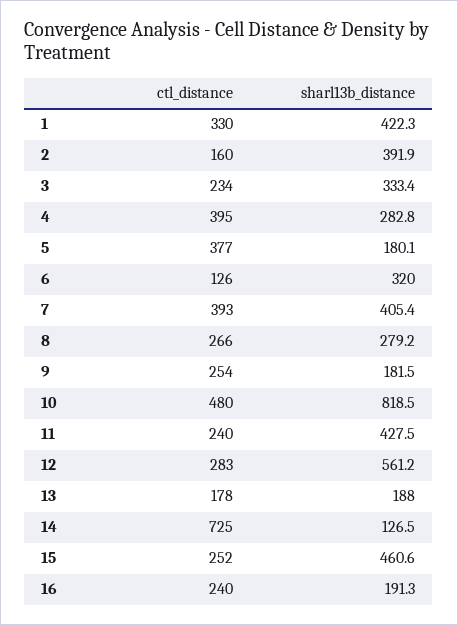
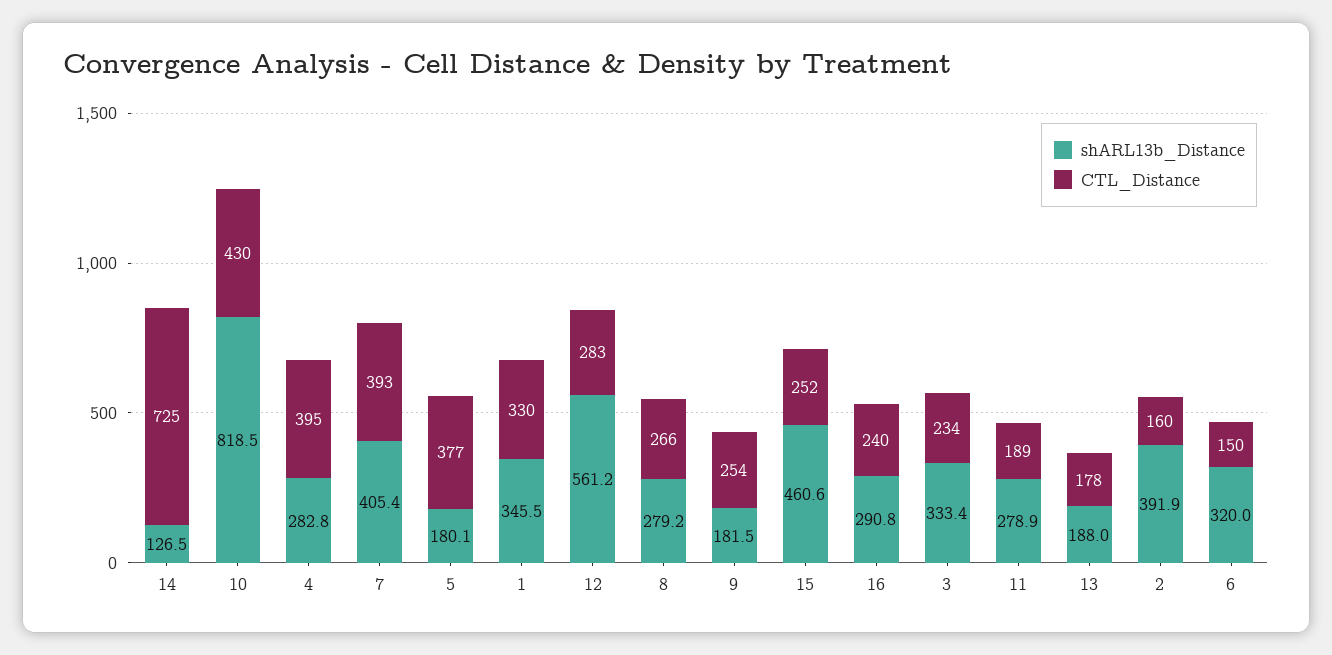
  {
    "ctl_distance": {
      "1": 330,
      "2": 160,
      "3": 234,
      "4": 395,
      "5": 377,
-     "6": 126,
+     "6": 150,
      "7": 393,
      "8": 266,
      "9": 254,
-     "10": 480,
+     "10": 430,
-     "11": 240,
+     "11": 189,
      "12": 283,
      "13": 178,
      "14": 725,
      "15": 252,
      "16": 240
    },
    "sharl13b_distance": {
-     "1": 422.3,
+     "1": 345.5,
      "2": 391.9,
      "3": 333.4,
      "4": 282.8,
      "5": 180.1,
      "6": 320,
      "7": 405.4,
      "8": 279.2,
      "9": 181.5,
      "10": 818.5,
-     "11": 427.5,
+     "11": 278.9,
      "12": 561.2,
      "13": 188,
      "14": 126.5,
      "15": 460.6,
-     "16": 191.3
+     "16": 290.8
    }
  }

